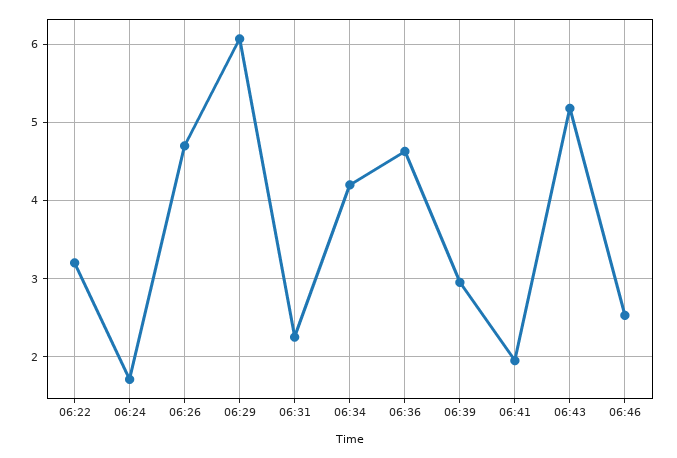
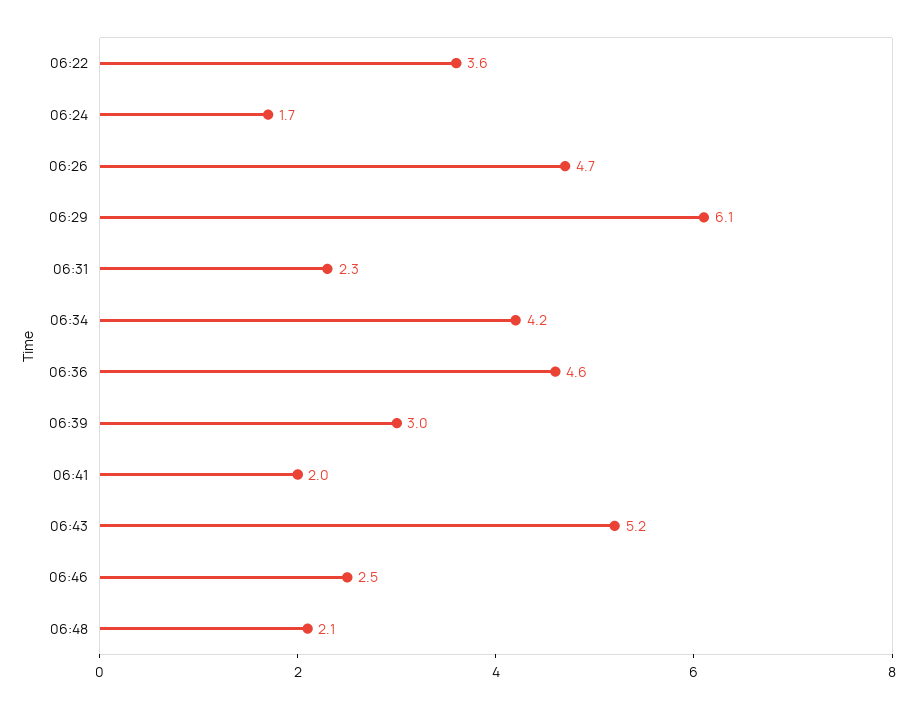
  {
-   "06:22": 3.2,
+   "06:22": 3.6,
    "06:24": 1.7,
    "06:26": 4.7,
    "06:29": 6.1,
    "06:31": 2.3,
    "06:34": 4.2,
    "06:36": 4.6,
    "06:39": 3,
    "06:41": 2,
    "06:43": 5.2,
-   "06:46": 2.5
+   "06:46": 2.5,
+   "06:48": 2.1
  }

